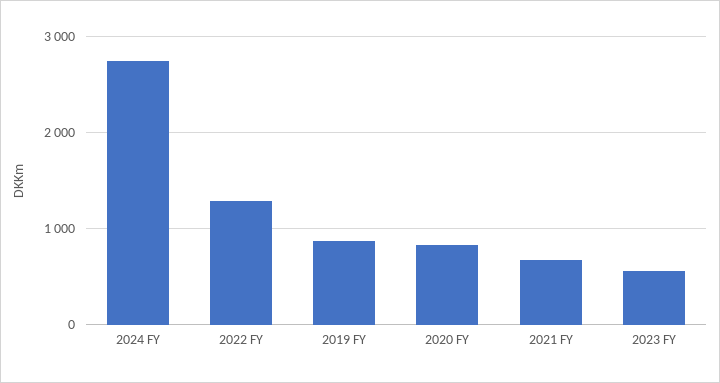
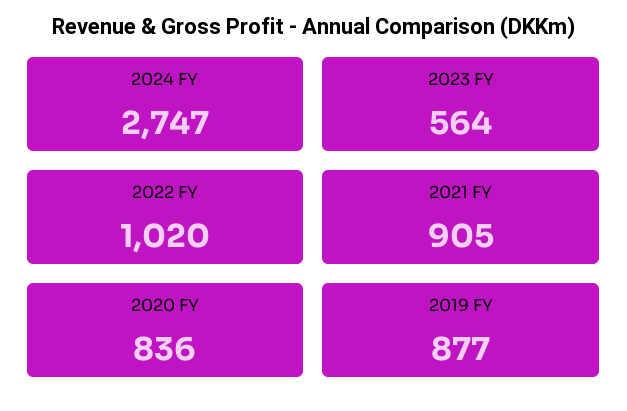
  {
    "2024 FY": 2747,
-   "2022 FY": 1300,
+   "2022 FY": 1020,
    "2019 FY": 877,
    "2020 FY": 836,
-   "2021 FY": 700,
+   "2021 FY": 905,
    "2023 FY": 564
  }

